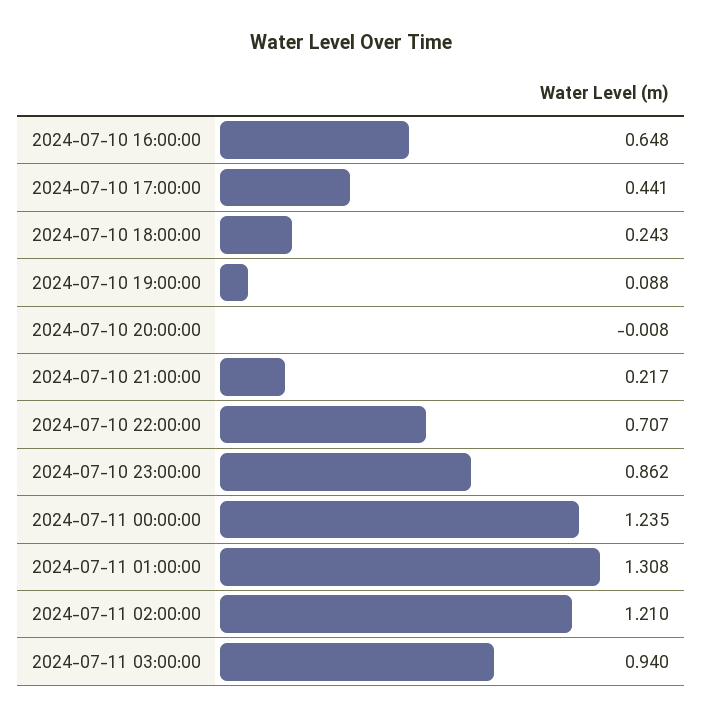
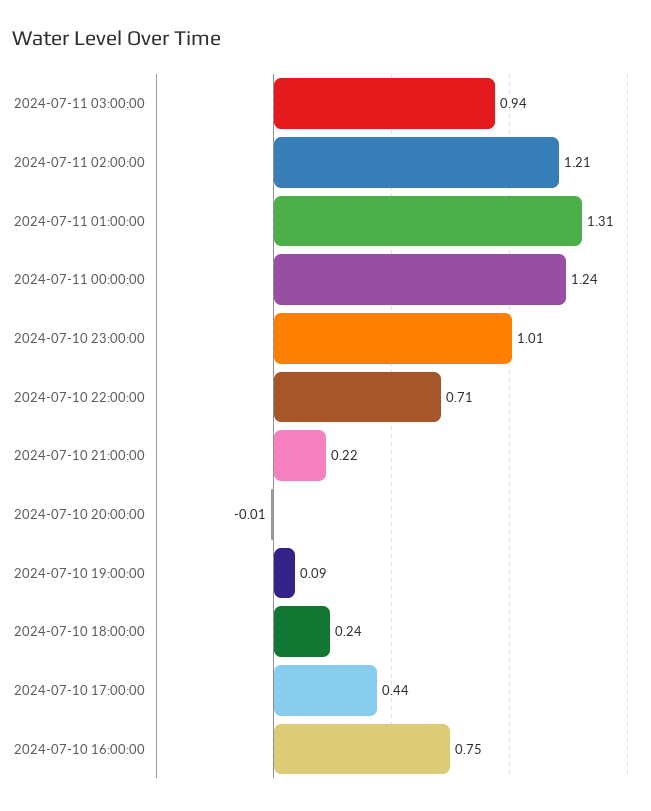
  {
-   "2024-07-10 16:00:00": 0.648,
+   "2024-07-10 16:00:00": 0.75,
    "2024-07-10 17:00:00": 0.441,
    "2024-07-10 18:00:00": 0.243,
    "2024-07-10 19:00:00": 0.088,
    "2024-07-10 20:00:00": -0.008,
    "2024-07-10 21:00:00": 0.217,
    "2024-07-10 22:00:00": 0.707,
-   "2024-07-10 23:00:00": 0.862,
+   "2024-07-10 23:00:00": 1.01,
    "2024-07-11 00:00:00": 1.235,
    "2024-07-11 01:00:00": 1.308,
    "2024-07-11 02:00:00": 1.21,
    "2024-07-11 03:00:00": 0.94
  }

